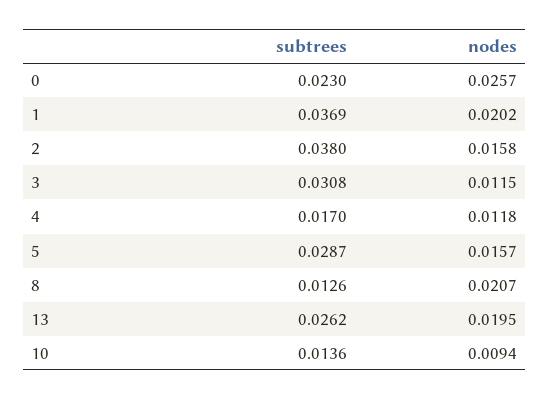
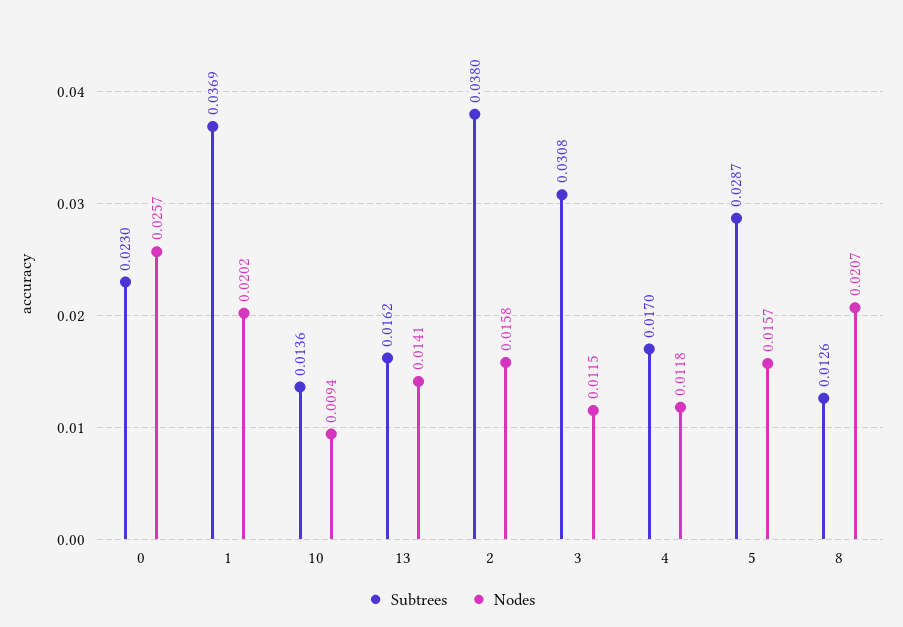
  {
    "subtrees": {
      "0": 0.023,
      "1": 0.0369,
      "2": 0.038,
      "3": 0.0308,
      "4": 0.017,
      "5": 0.0287,
      "8": 0.0126,
-     "13": 0.0262,
+     "13": 0.0162,
      "10": 0.0136
    },
    "nodes": {
      "0": 0.0257,
      "1": 0.0202,
      "2": 0.0158,
      "3": 0.0115,
      "4": 0.0118,
      "5": 0.0157,
      "8": 0.0207,
-     "13": 0.0195,
+     "13": 0.0141,
      "10": 0.0094
    }
  }

